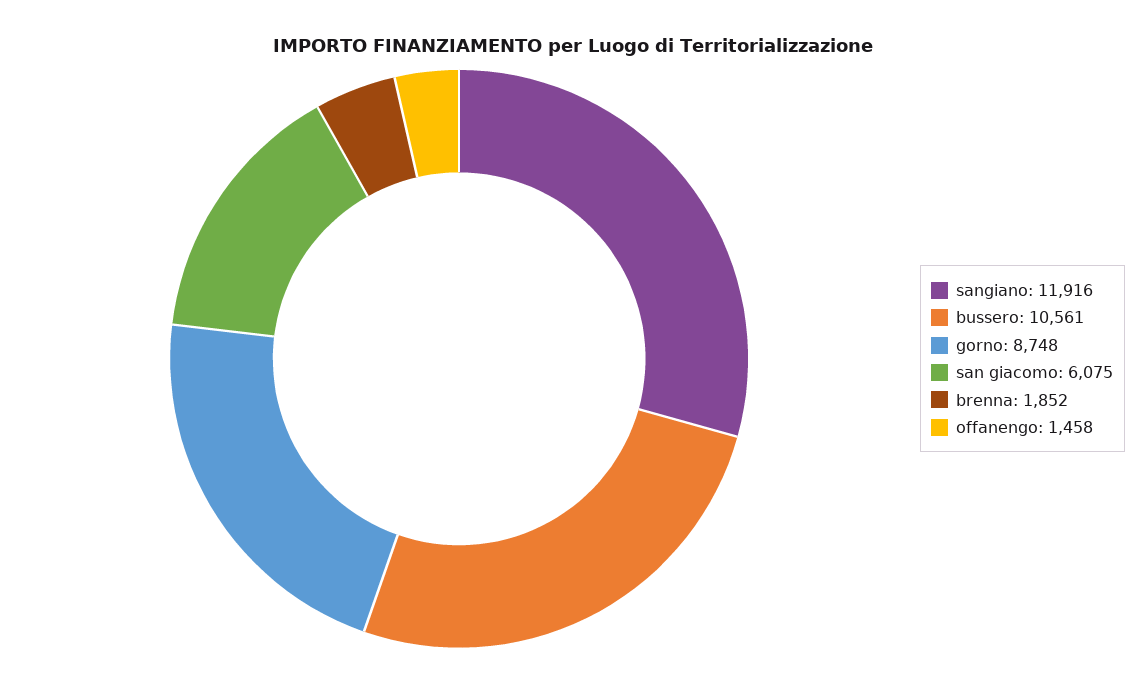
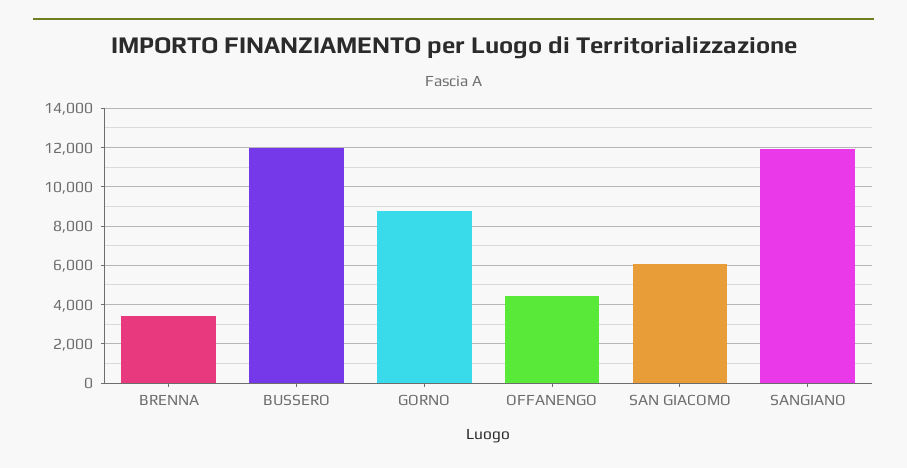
  {
    "sangiano": 11916,
-   "bussero": 10561,
+   "bussero": 12000,
    "gorno": 8748,
    "san giacomo": 6075,
-   "brenna": 1852,
+   "brenna": 3500,
-   "offanengo": 1458
+   "offanengo": 4500
  }

